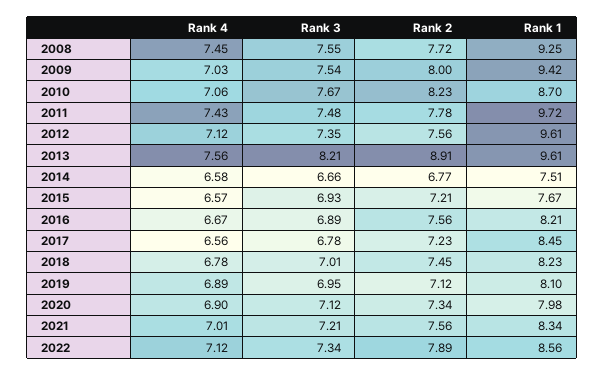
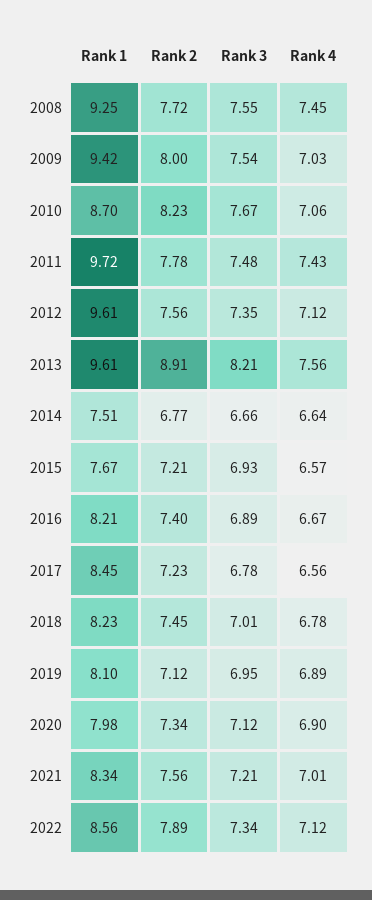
  {
    "Rank 4": {
      "2008": 7.45,
      "2009": 7.03,
      "2010": 7.06,
      "2011": 7.43,
      "2012": 7.12,
      "2013": 7.56,
-     "2014": 6.58,
+     "2014": 6.64,
      "2015": 6.57,
      "2016": 6.67,
      "2017": 6.56,
      "2018": 6.78,
      "2019": 6.89,
      "2020": 6.9,
      "2021": 7.01,
      "2022": 7.12
    },
    "Rank 3": {
      "2008": 7.55,
      "2009": 7.54,
      "2010": 7.67,
      "2011": 7.48,
      "2012": 7.35,
      "2013": 8.21,
      "2014": 6.66,
      "2015": 6.93,
      "2016": 6.89,
      "2017": 6.78,
      "2018": 7.01,
      "2019": 6.95,
      "2020": 7.12,
      "2021": 7.21,
      "2022": 7.34
    },
    "Rank 2": {
      "2008": 7.72,
      "2009": 8,
      "2010": 8.23,
      "2011": 7.78,
      "2012": 7.56,
      "2013": 8.91,
      "2014": 6.77,
      "2015": 7.21,
-     "2016": 7.56,
+     "2016": 7.4,
      "2017": 7.23,
      "2018": 7.45,
      "2019": 7.12,
      "2020": 7.34,
      "2021": 7.56,
      "2022": 7.89
    },
    "Rank 1": {
      "2008": 9.25,
      "2009": 9.42,
      "2010": 8.7,
      "2011": 9.72,
      "2012": 9.61,
      "2013": 9.61,
      "2014": 7.51,
      "2015": 7.67,
      "2016": 8.21,
      "2017": 8.45,
      "2018": 8.23,
      "2019": 8.1,
      "2020": 7.98,
      "2021": 8.34,
      "2022": 8.56
    }
  }

